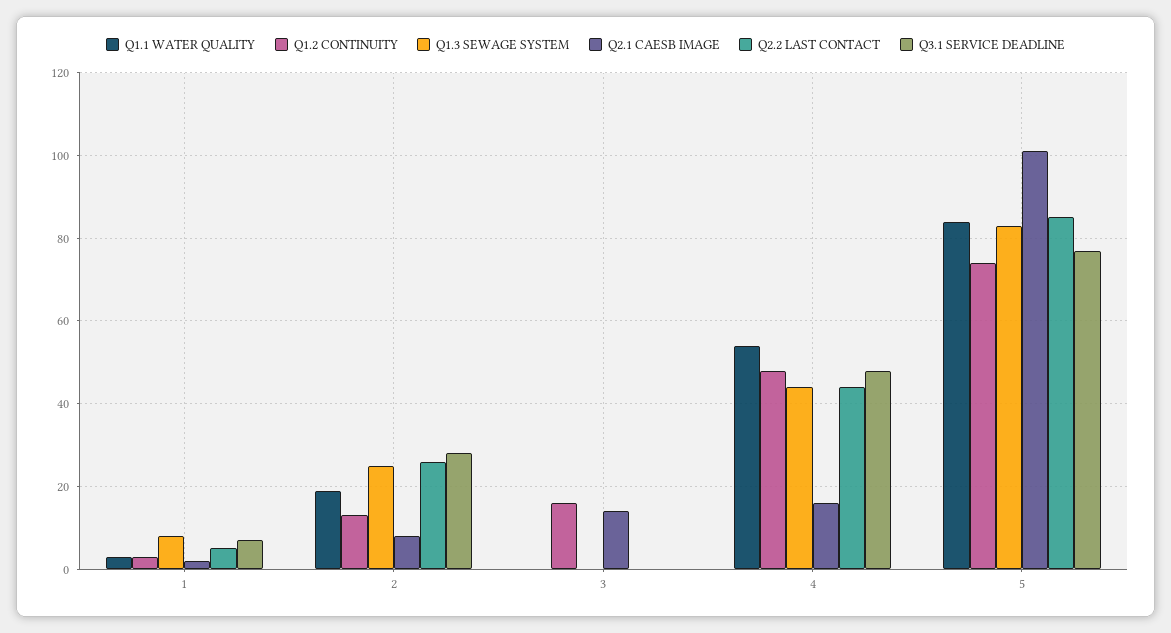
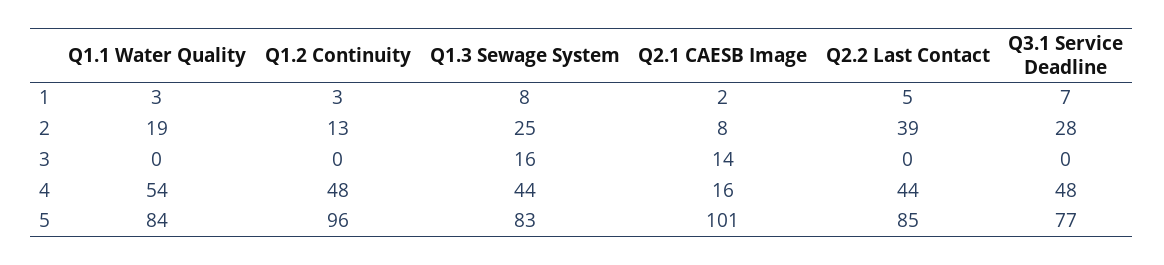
  {
    "Q1.1 WATER QUALITY": {
      "1": 3,
      "2": 19,
      "3": 0,
      "4": 54,
      "5": 84
    },
    "Q1.2 CONTINUITY": {
      "1": 3,
      "2": 13,
-     "3": 15,
+     "3": 0,
      "4": 48,
-     "5": 75
+     "5": 96
    },
    "Q1.3 SEWAGE SYSTEM": {
      "1": 8,
      "2": 25,
-     "3": 0,
+     "3": 16,
      "4": 44,
      "5": 83
    },
    "Q2.1 CAESB IMAGE": {
      "1": 2,
      "2": 8,
      "3": 14,
      "4": 16,
      "5": 101
    },
    "Q2.2 LAST CONTACT": {
      "1": 5,
-     "2": 25,
+     "2": 39,
      "3": 0,
      "4": 44,
      "5": 85
    },
    "Q3.1 SERVICE DEADLINE": {
      "1": 7,
      "2": 28,
      "3": 0,
      "4": 48,
      "5": 77
    }
  }

